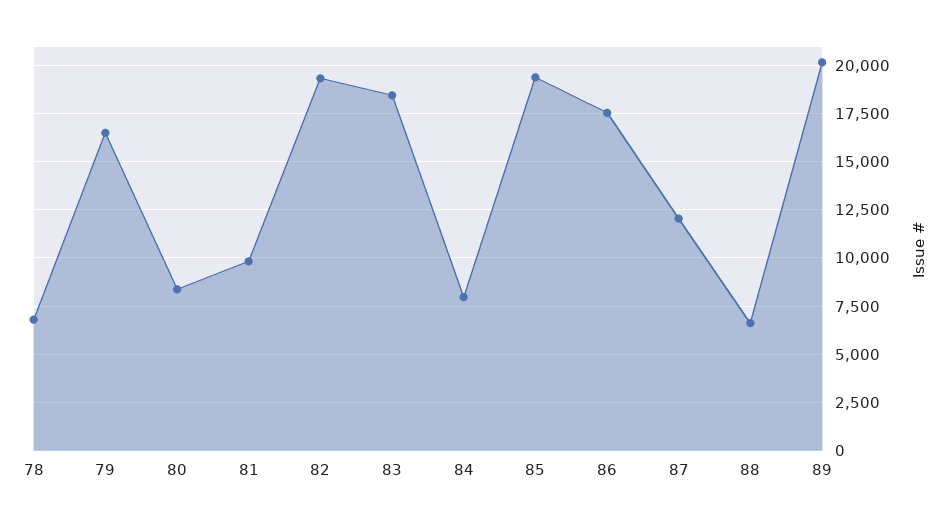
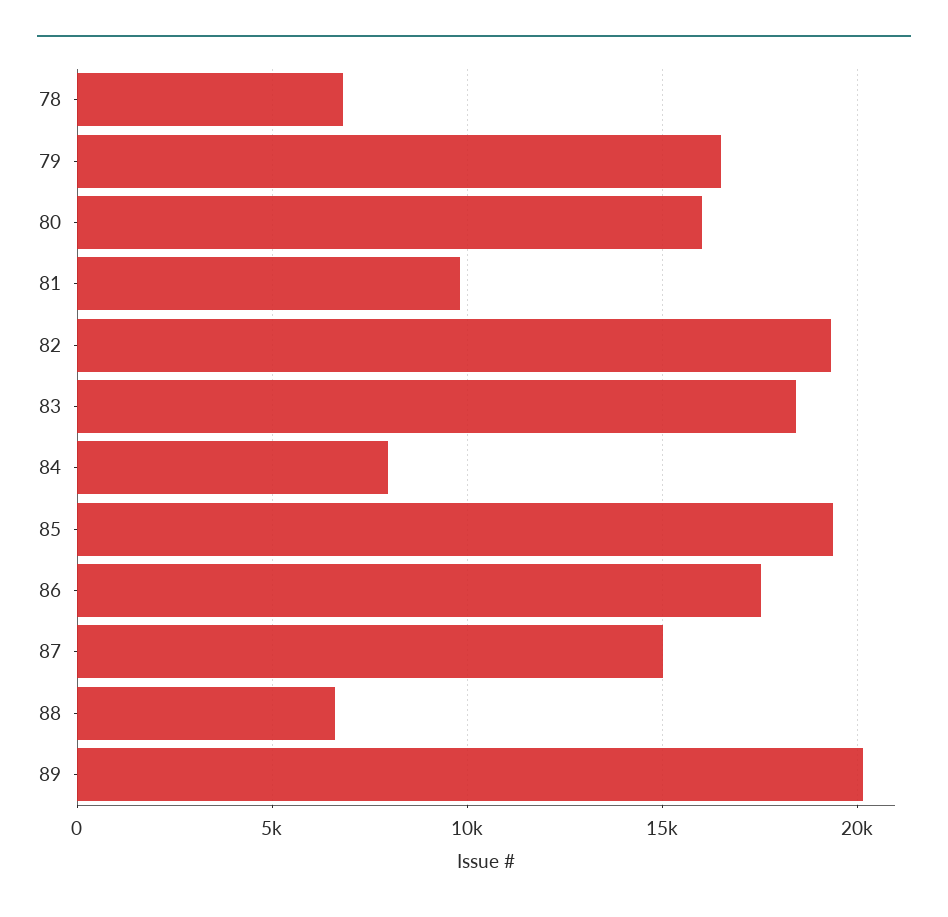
  {
    "78": 7000,
    "79": 16500,
-   "80": 8500,
+   "80": 16000,
    "81": 10000,
    "82": 19500,
    "83": 18500,
    "84": 8000,
    "85": 19500,
    "86": 17500,
-   "87": 12000,
+   "87": 15000,
    "88": 6500,
    "89": 20000
  }

